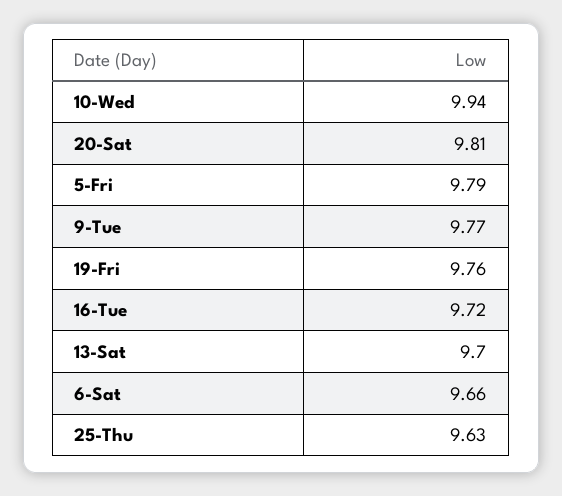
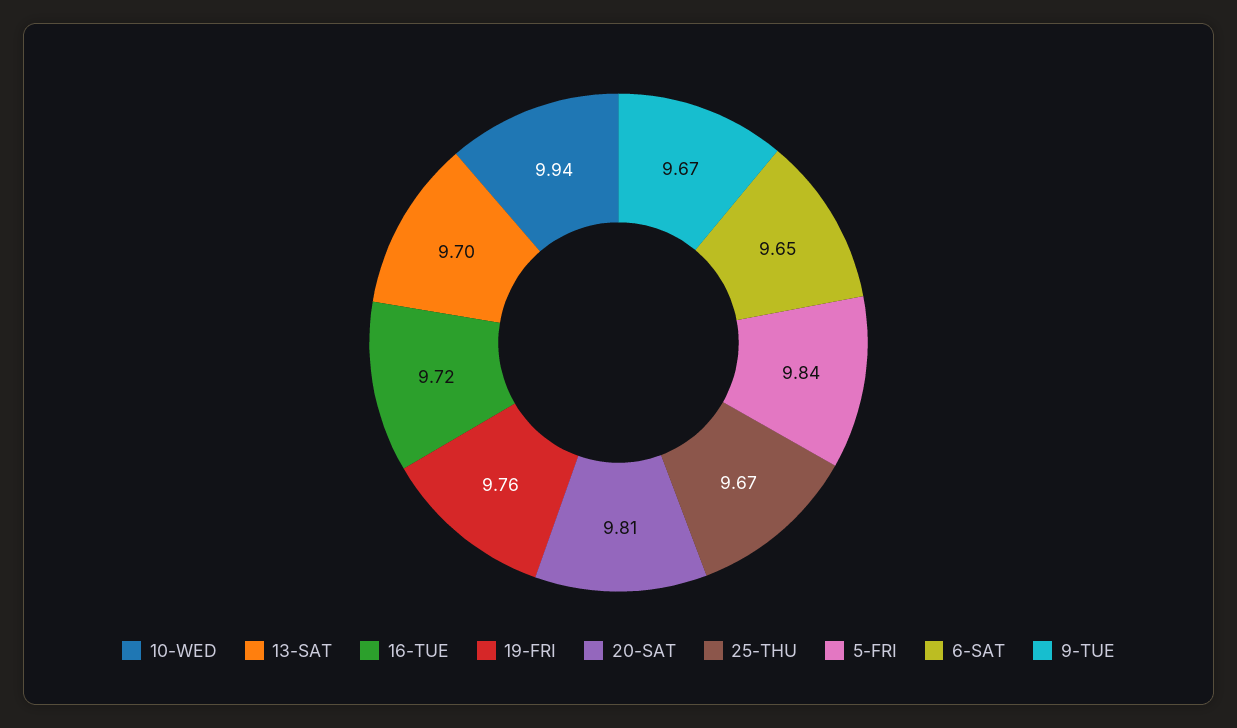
  {
    "10-Wed": 9.94,
    "20-Sat": 9.81,
-   "5-Fri": 9.79,
+   "5-Fri": 9.84,
-   "9-Tue": 9.77,
+   "9-Tue": 9.67,
    "19-Fri": 9.76,
    "16-Tue": 9.72,
    "13-Sat": 9.7,
-   "6-Sat": 9.66,
+   "6-Sat": 9.65,
-   "25-Thu": 9.63
+   "25-Thu": 9.67
  }

